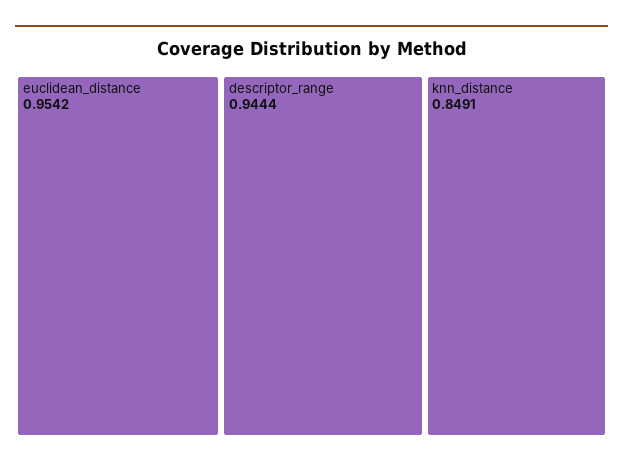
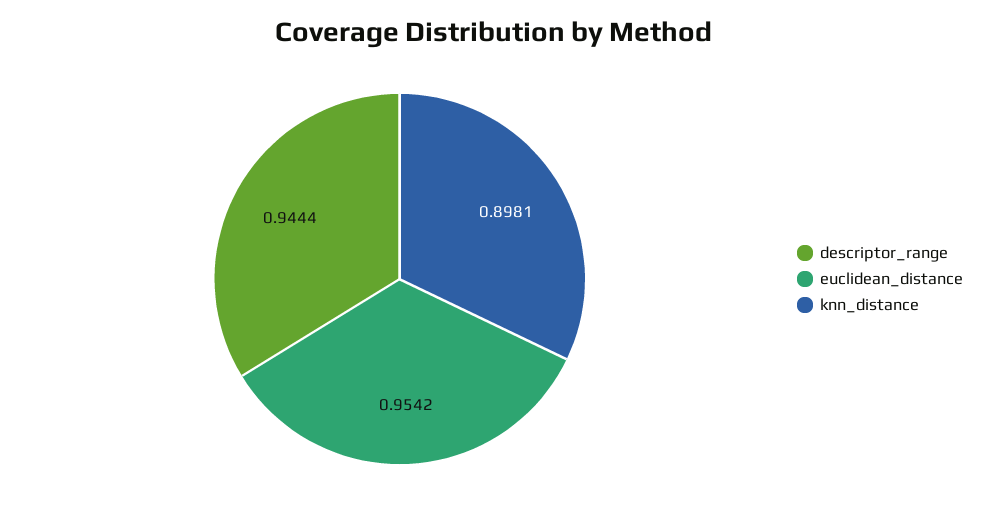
  {
    "euclidean_distance": 0.9542,
    "descriptor_range": 0.9444,
-   "knn_distance": 0.8491
+   "knn_distance": 0.8981
  }

